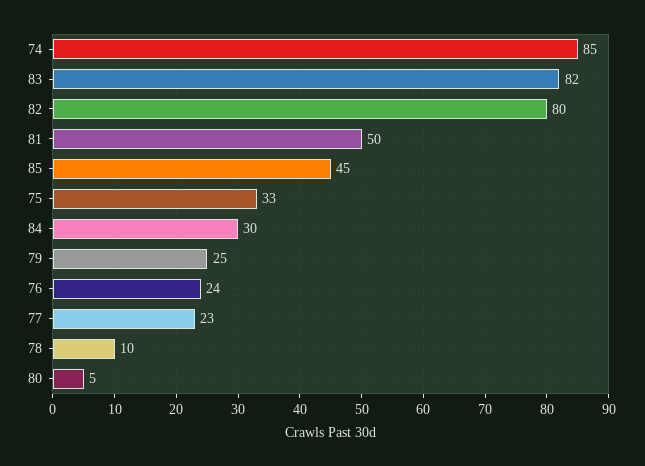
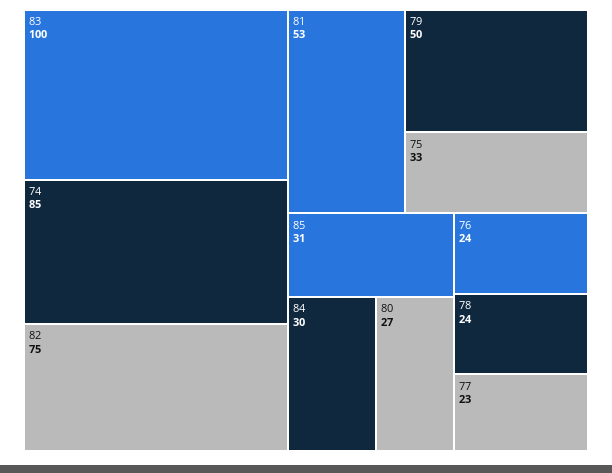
  {
    "74": 85,
-   "83": 82,
+   "83": 100,
-   "82": 80,
+   "82": 75,
-   "81": 50,
+   "81": 53,
-   "85": 45,
+   "85": 31,
    "75": 33,
    "84": 30,
-   "79": 25,
+   "79": 50,
    "76": 24,
    "77": 23,
-   "78": 10,
+   "78": 24,
-   "80": 5
+   "80": 27
  }

